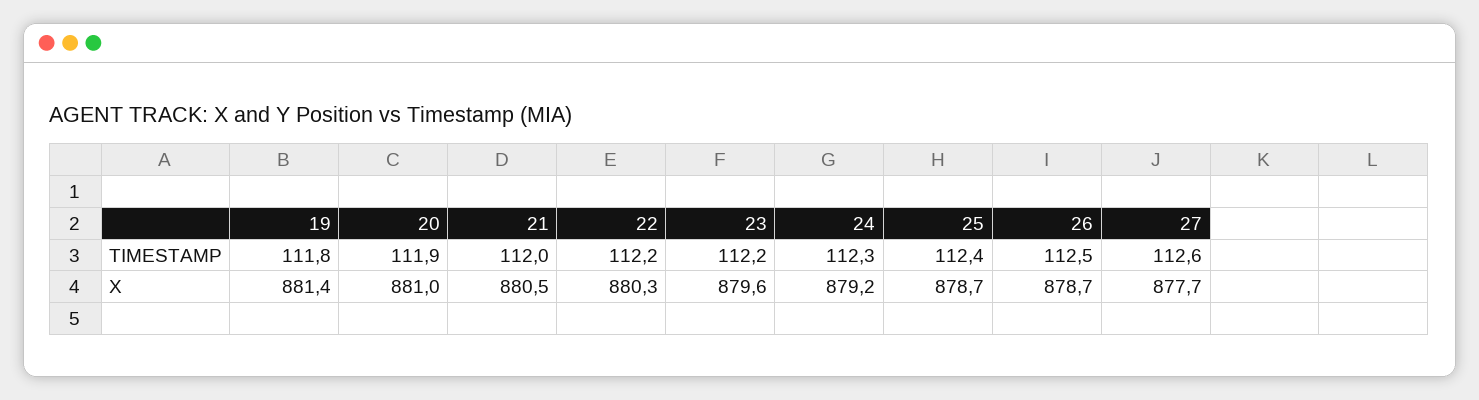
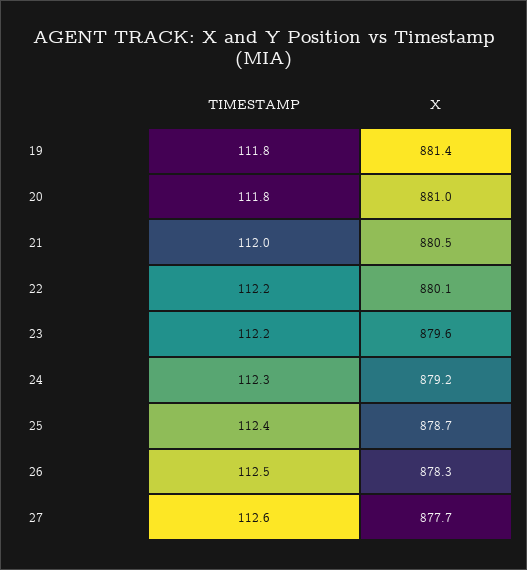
  {
    "19": {
      "TIMESTAMP": 111.8,
      "X": 881.4
    },
    "20": {
-     "TIMESTAMP": 111.9,
+     "TIMESTAMP": 111.8,
      "X": 881
    },
    "21": {
      "TIMESTAMP": 112,
      "X": 880.5
    },
    "22": {
      "TIMESTAMP": 112.2,
-     "X": 880.3
+     "X": 880.1
    },
    "23": {
      "TIMESTAMP": 112.2,
      "X": 879.6
    },
    "24": {
      "TIMESTAMP": 112.3,
      "X": 879.2
    },
    "25": {
      "TIMESTAMP": 112.4,
      "X": 878.7
    },
    "26": {
      "TIMESTAMP": 112.5,
-     "X": 878.7
+     "X": 878.3
    },
    "27": {
      "TIMESTAMP": 112.6,
      "X": 877.7
    }
  }

